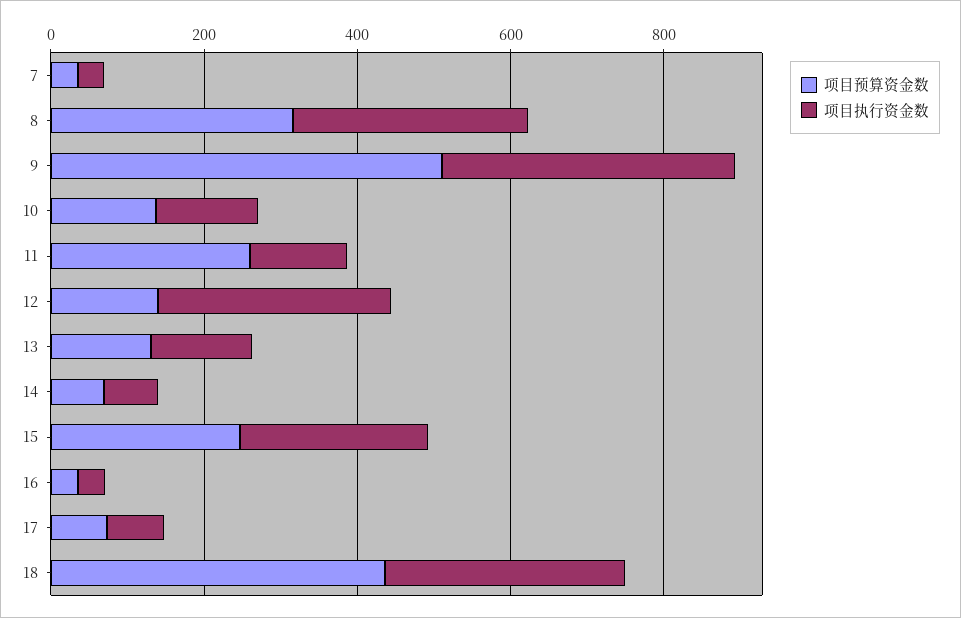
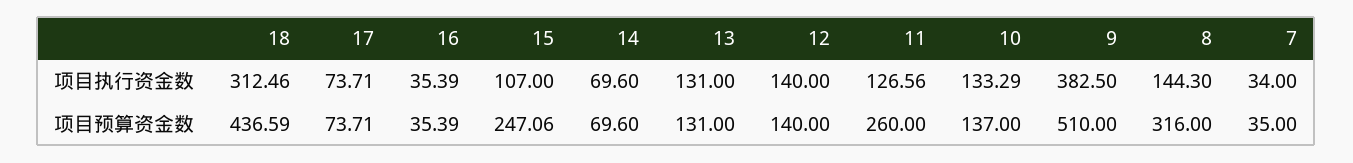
  {
    "项目预算资金数": {
      "7": 35,
      "8": 316,
      "9": 510,
      "10": 137,
      "11": 260,
      "12": 140,
      "13": 131,
      "14": 69.6,
      "15": 247.06,
      "16": 35.39,
      "17": 73.71,
      "18": 436.59
    },
    "项目执行资金数": {
      "7": 34,
-     "8": 300,
+     "8": 144.3,
      "9": 382.5,
      "10": 133.29,
      "11": 126.56,
-     "12": 300,
+     "12": 140,
      "13": 131,
      "14": 69.6,
-     "15": 250,
+     "15": 107,
      "16": 35.39,
      "17": 73.71,
      "18": 312.46
    }
  }

